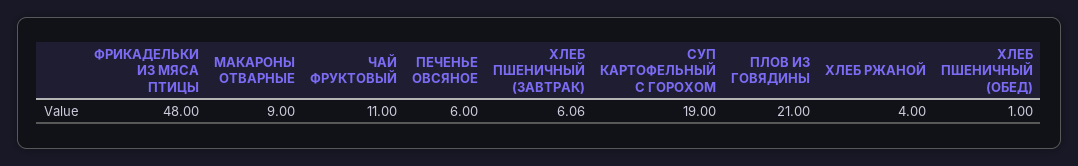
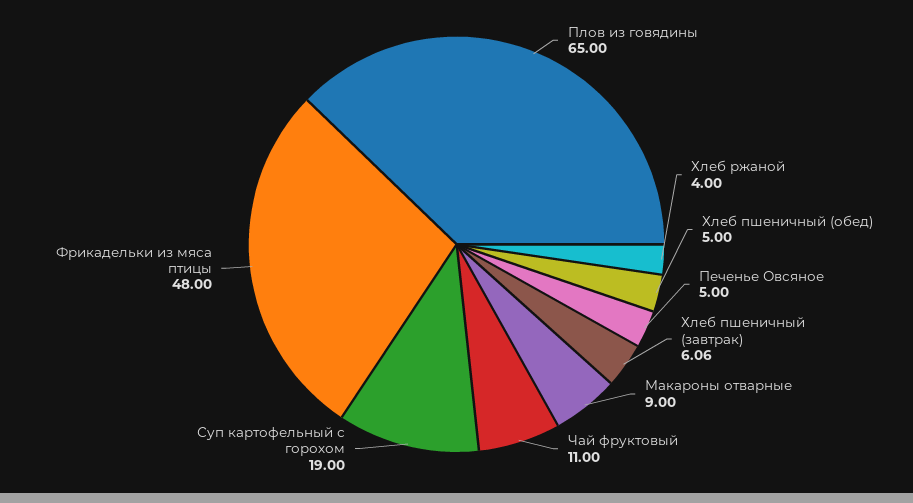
  {
    "ФРИКАДЕЛЬКИ ИЗ МЯСА ПТИЦЫ": 48,
    "МАКАРОНЫ ОТВАРНЫЕ": 9,
    "ЧАЙ ФРУКТОВЫЙ": 11,
-   "ПЕЧЕНЬЕ ОВСЯНОЕ": 6,
+   "ПЕЧЕНЬЕ ОВСЯНОЕ": 5,
    "ХЛЕБ ПШЕНИЧНЫЙ (ЗАВТРАК)": 6.06,
    "СУП КАРТОФЕЛЬНЫЙ С ГОРОХОМ": 19,
-   "ПЛОВ ИЗ ГОВЯДИНЫ": 21,
+   "ПЛОВ ИЗ ГОВЯДИНЫ": 65,
    "ХЛЕБ РЖАНОЙ": 4,
-   "ХЛЕБ ПШЕНИЧНЫЙ (ОБЕД)": 1
+   "ХЛЕБ ПШЕНИЧНЫЙ (ОБЕД)": 5
  }

